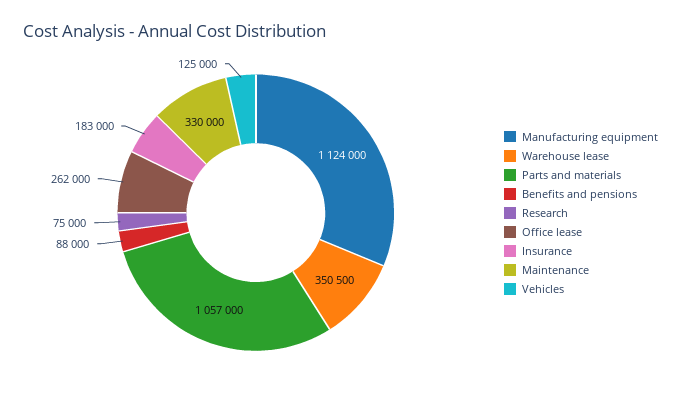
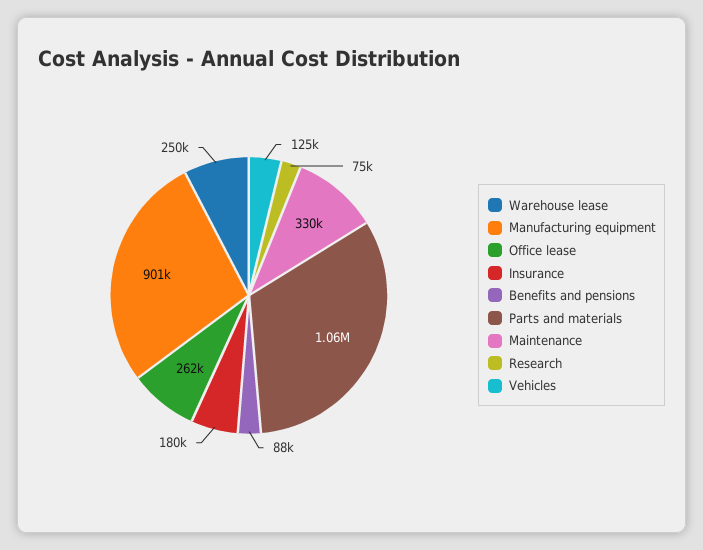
  {
-   "Manufacturing equipment": 1124000,
+   "Manufacturing equipment": 901000,
-   "Warehouse lease": 350500,
+   "Warehouse lease": 250000,
    "Parts and materials": 1057000,
    "Benefits and pensions": 88000,
    "Research": 75000,
    "Office lease": 262000,
-   "Insurance": 183000,
+   "Insurance": 180000,
    "Maintenance": 330000,
    "Vehicles": 125000
  }

